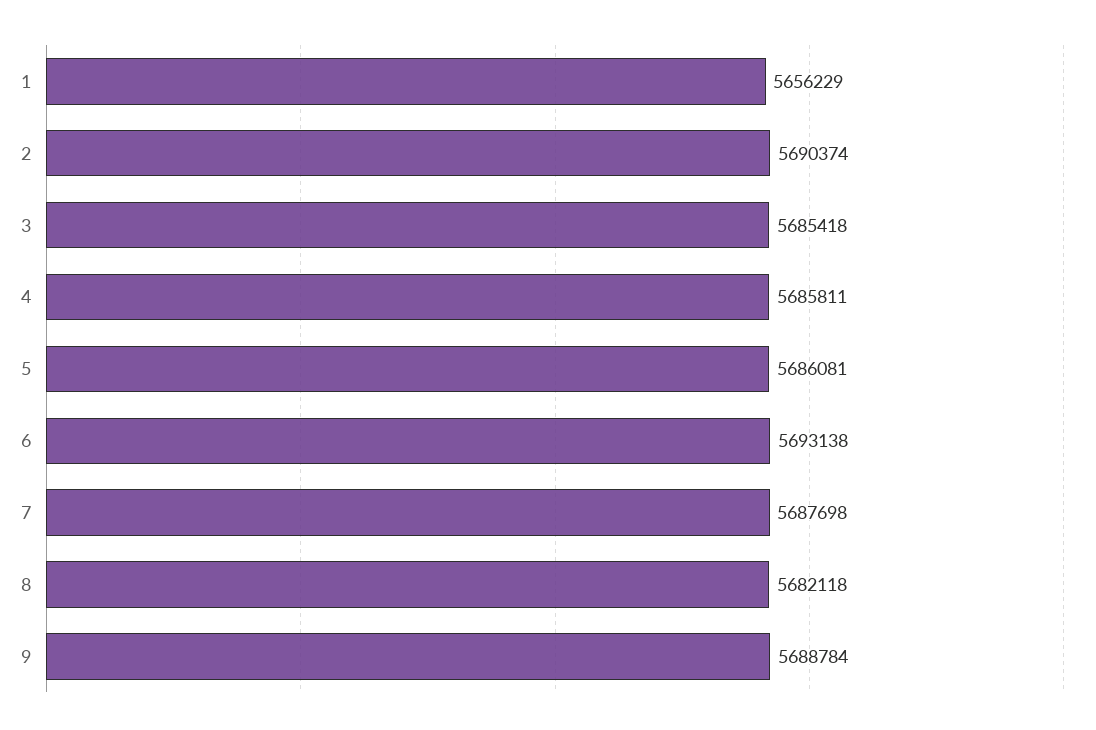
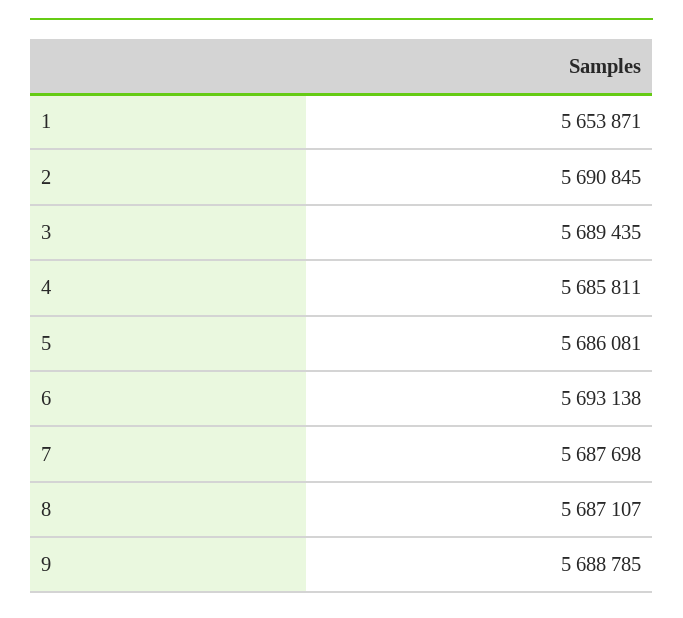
  {
-   "1": 5656229,
+   "1": 5653871,
-   "2": 5690374,
+   "2": 5690845,
-   "3": 5685418,
+   "3": 5689435,
    "4": 5685811,
    "5": 5686081,
    "6": 5693138,
    "7": 5687698,
-   "8": 5682118,
+   "8": 5687107,
-   "9": 5688784
+   "9": 5688785
  }

